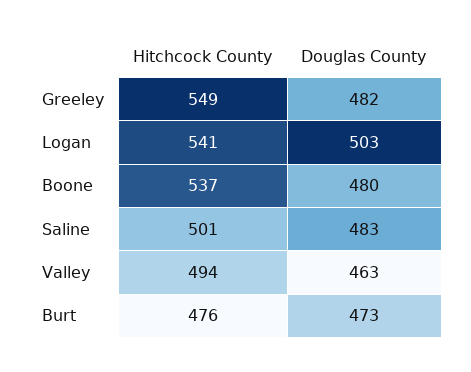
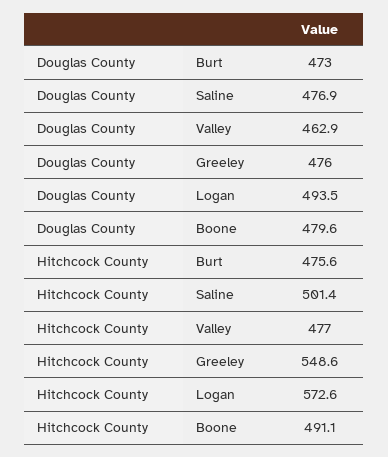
  {
    "Hitchcock County": {
      "Greeley": 548.6,
-     "Logan": 541,
+     "Logan": 572.6,
-     "Boone": 537,
+     "Boone": 491.1,
      "Saline": 501.4,
-     "Valley": 494,
+     "Valley": 477,
      "Burt": 475.6
    },
    "Douglas County": {
-     "Greeley": 482,
+     "Greeley": 476,
-     "Logan": 503,
+     "Logan": 493.5,
      "Boone": 479.6,
-     "Saline": 483,
+     "Saline": 476.9,
      "Valley": 462.9,
      "Burt": 473
    }
  }

